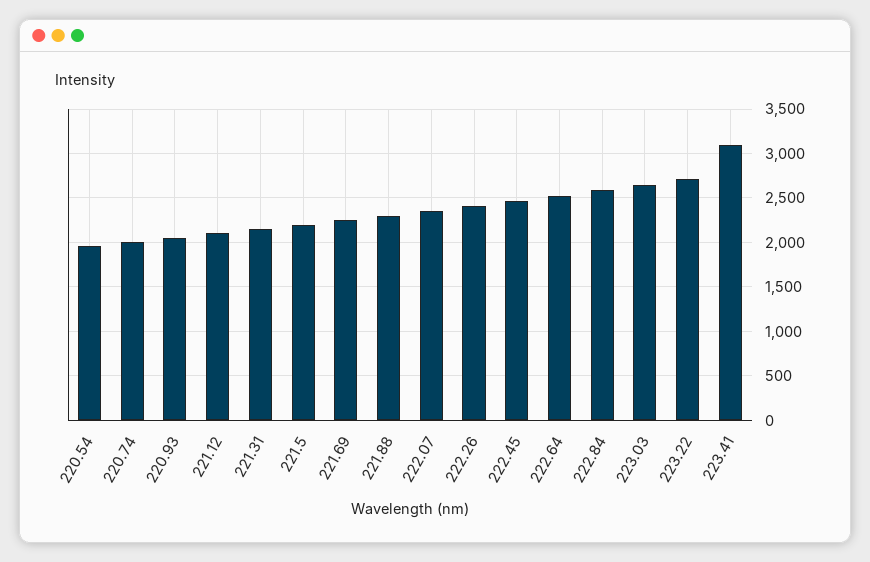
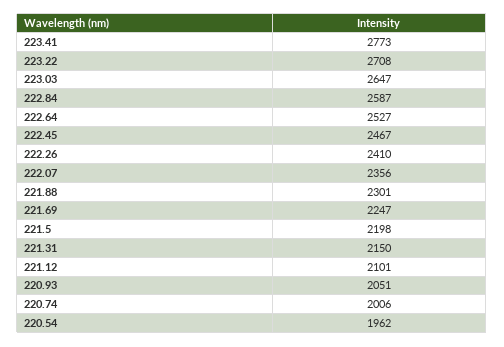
  {
    "220.54": 1962,
    "220.74": 2006,
    "220.93": 2051,
    "221.12": 2101,
    "221.31": 2150,
    "221.5": 2198,
    "221.69": 2247,
    "221.88": 2301,
    "222.07": 2356,
    "222.26": 2410,
    "222.45": 2467,
    "222.64": 2527,
    "222.84": 2587,
    "223.03": 2647,
    "223.22": 2708,
-   "223.41": 3100
+   "223.41": 2773
  }

